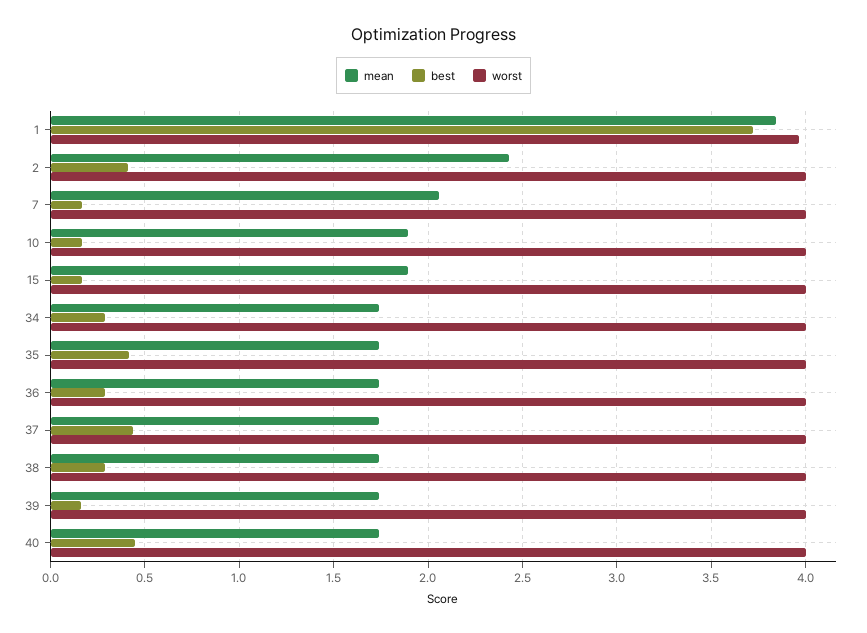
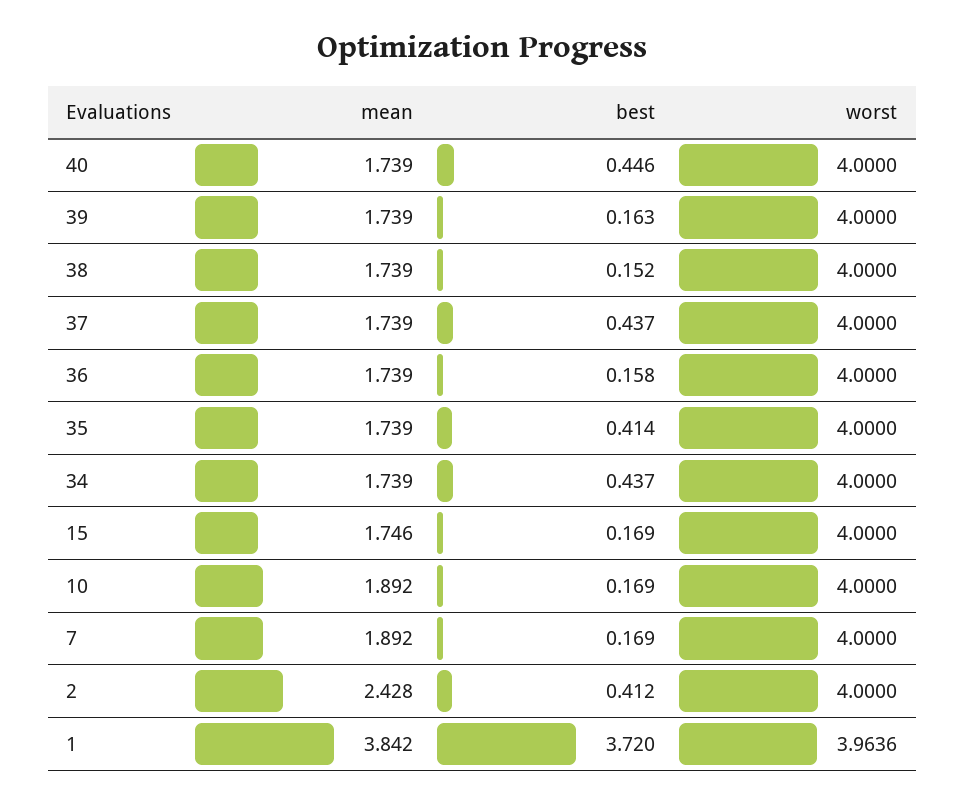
  {
    "mean": {
      "1": 3.842,
      "2": 2.428,
-     "7": 2.05,
+     "7": 1.892,
      "10": 1.892,
-     "15": 1.9,
+     "15": 1.746,
      "34": 1.739,
      "35": 1.739,
      "36": 1.739,
      "37": 1.739,
      "38": 1.739,
      "39": 1.739,
      "40": 1.739
    },
    "best": {
      "1": 3.72,
      "2": 0.412,
      "7": 0.169,
      "10": 0.169,
      "15": 0.169,
-     "34": 0.3,
+     "34": 0.437,
      "35": 0.414,
-     "36": 0.3,
+     "36": 0.158,
      "37": 0.437,
-     "38": 0.3,
+     "38": 0.152,
      "39": 0.163,
      "40": 0.446
    },
    "worst": {
      "1": 3.9636,
      "2": 4,
      "7": 4,
      "10": 4,
      "15": 4,
      "34": 4,
      "35": 4,
      "36": 4,
      "37": 4,
      "38": 4,
      "39": 4,
      "40": 4
    }
  }

